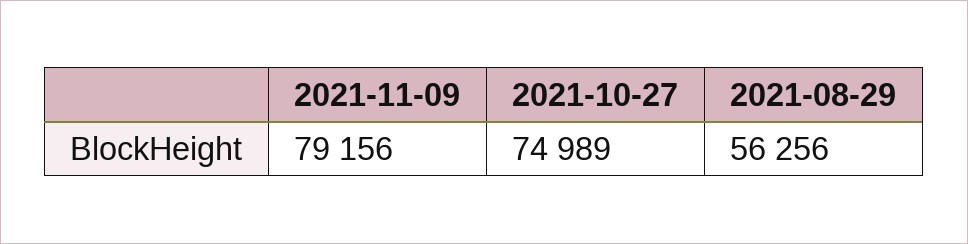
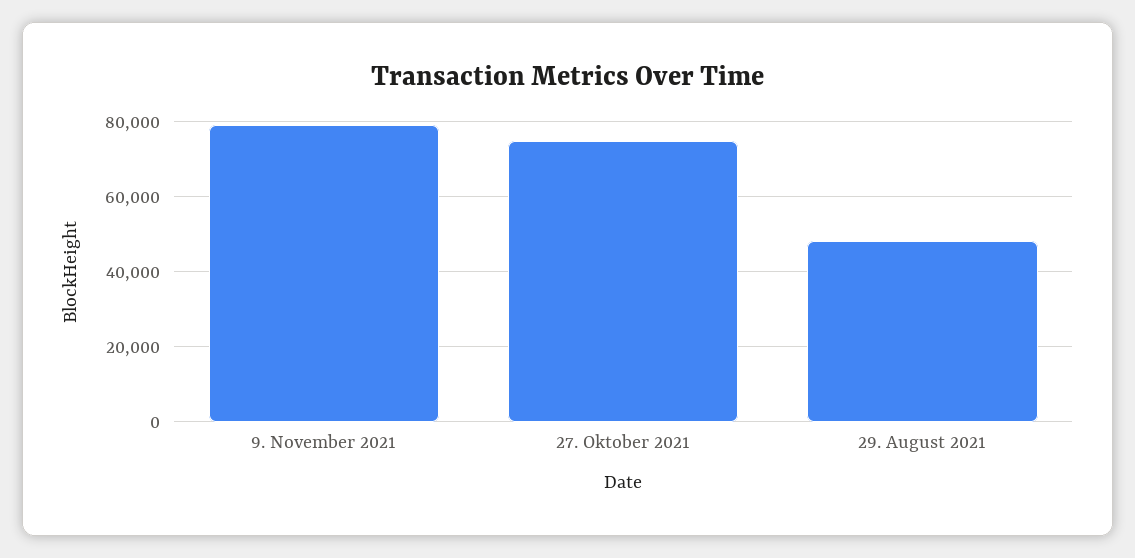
  {
    "2021-11-09": 79156,
    "2021-10-27": 74989,
-   "2021-08-29": 56256
+   "2021-08-29": 48000
  }

